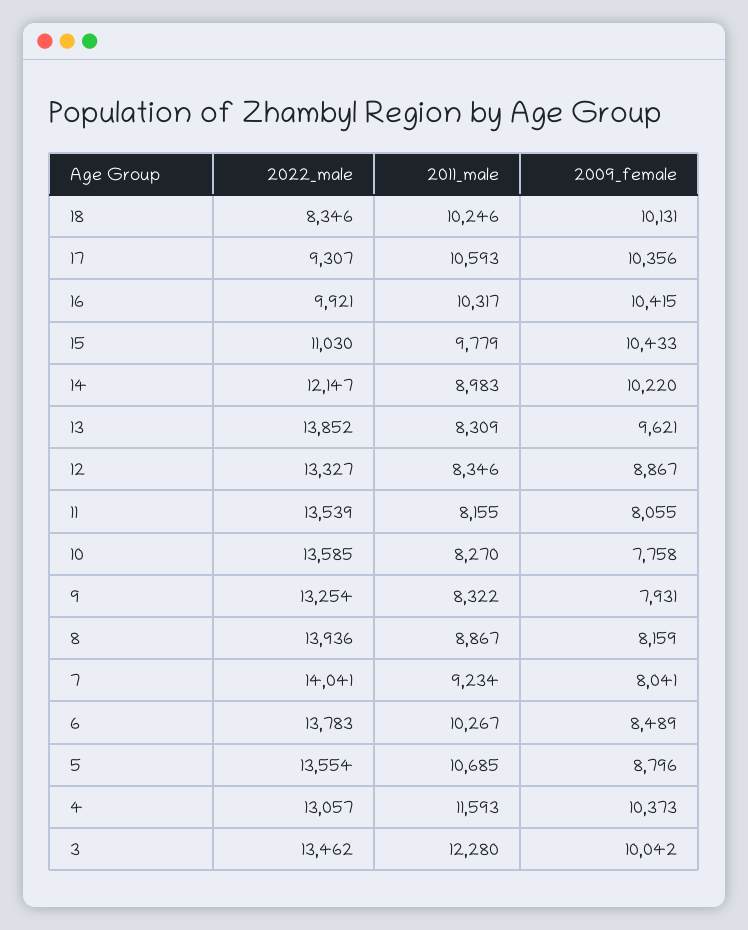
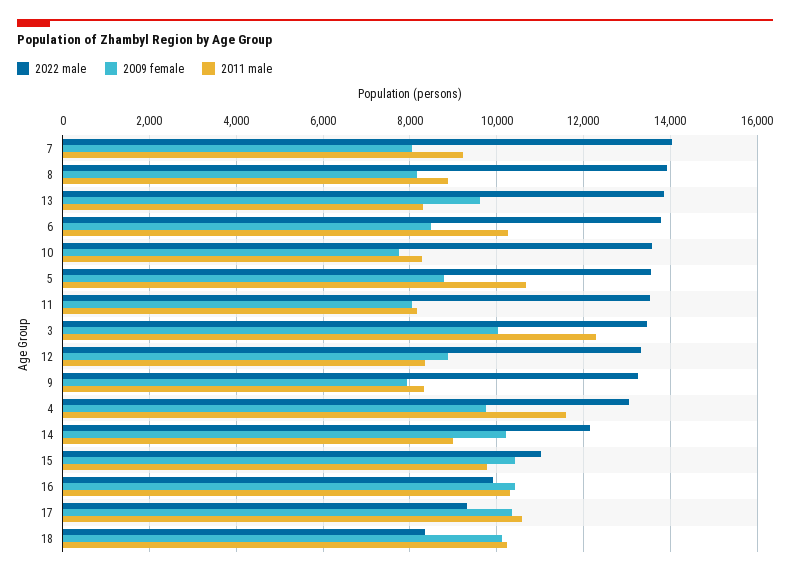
  {
    "2022_male": {
      "18": 8346,
      "17": 9307,
      "16": 9921,
      "15": 11030,
      "14": 12147,
      "13": 13852,
      "12": 13327,
      "11": 13539,
      "10": 13585,
      "9": 13254,
      "8": 13936,
      "7": 14041,
      "6": 13783,
      "5": 13554,
      "4": 13057,
      "3": 13462
    },
    "2011_male": {
      "18": 10246,
      "17": 10593,
      "16": 10317,
      "15": 9779,
      "14": 8983,
      "13": 8309,
      "12": 8346,
      "11": 8155,
      "10": 8270,
      "9": 8322,
      "8": 8867,
      "7": 9234,
      "6": 10267,
      "5": 10685,
      "4": 11593,
      "3": 12280
    },
    "2009_female": {
      "18": 10131,
      "17": 10356,
      "16": 10415,
      "15": 10433,
      "14": 10220,
      "13": 9621,
      "12": 8867,
      "11": 8055,
      "10": 7758,
      "9": 7931,
      "8": 8159,
      "7": 8041,
      "6": 8489,
      "5": 8796,
-     "4": 10373,
+     "4": 9800,
      "3": 10042
    }
  }

